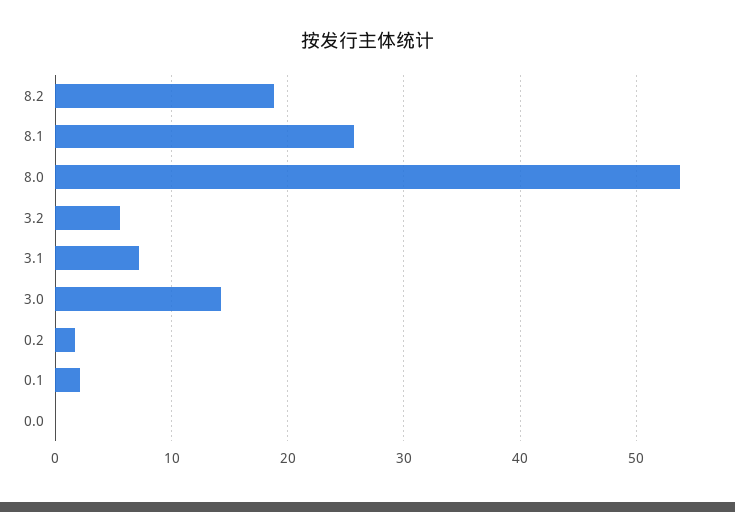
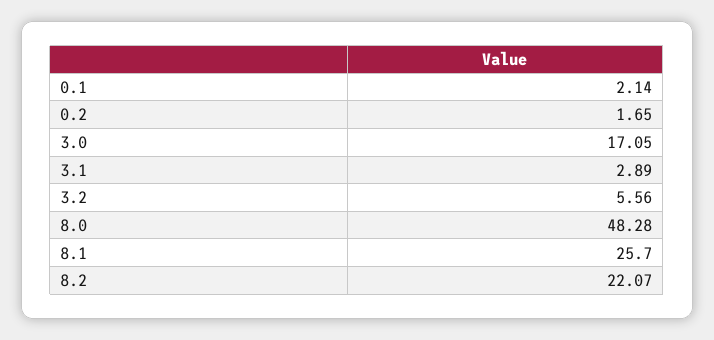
  {
-   "8.2": 19,
+   "8.2": 22.07,
    "8.1": 25.7,
-   "8.0": 54,
+   "8.0": 48.28,
    "3.2": 5.56,
-   "3.1": 7,
+   "3.1": 2.89,
-   "3.0": 14,
+   "3.0": 17.05,
    "0.2": 1.65,
-   "0.1": 2.14,
+   "0.1": 2.14
-   "0.0": 0
  }

